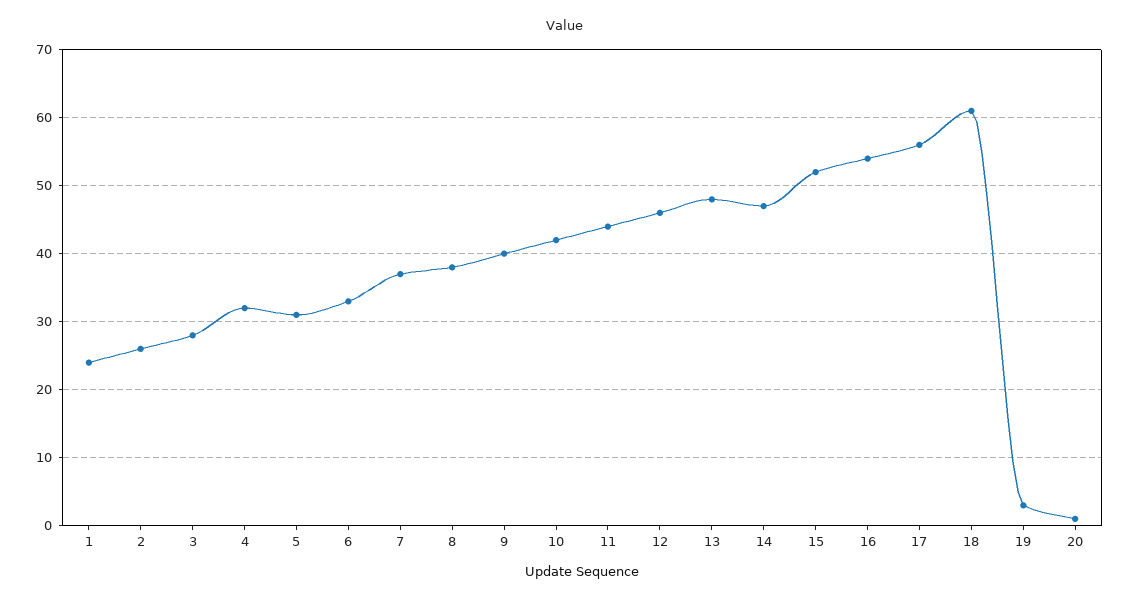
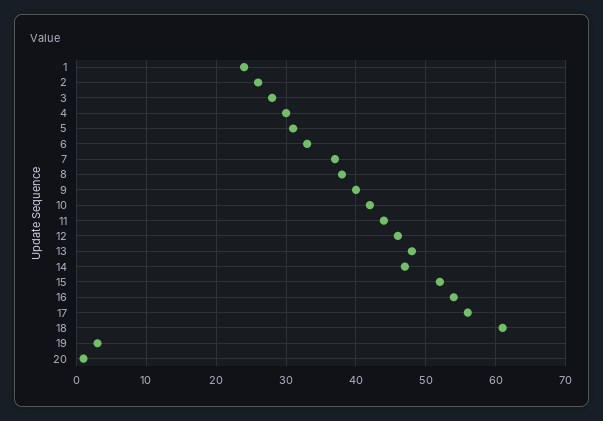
  {
    "1": 24,
    "2": 26,
    "3": 28,
-   "4": 32,
+   "4": 30,
    "5": 31,
    "6": 33,
    "7": 37,
    "8": 38,
    "9": 40,
    "10": 42,
    "11": 44,
    "12": 46,
    "13": 48,
    "14": 47,
    "15": 52,
    "16": 54,
    "17": 56,
    "18": 61,
    "19": 3,
    "20": 1
  }

